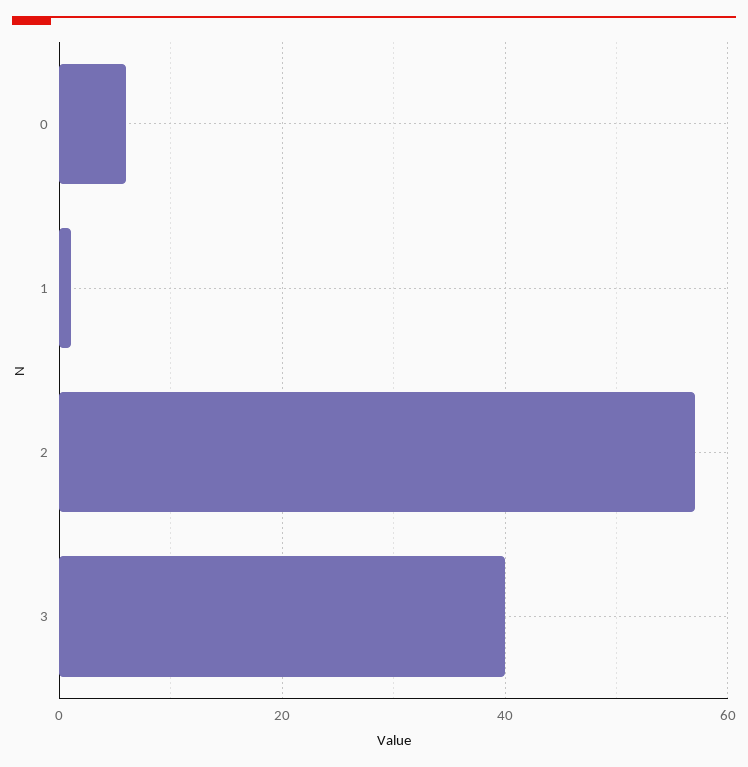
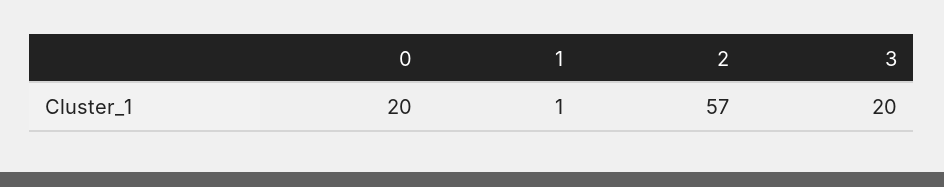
  {
-   "0": 5,
+   "0": 20,
    "1": 1,
    "2": 57,
-   "3": 40
+   "3": 20
  }

